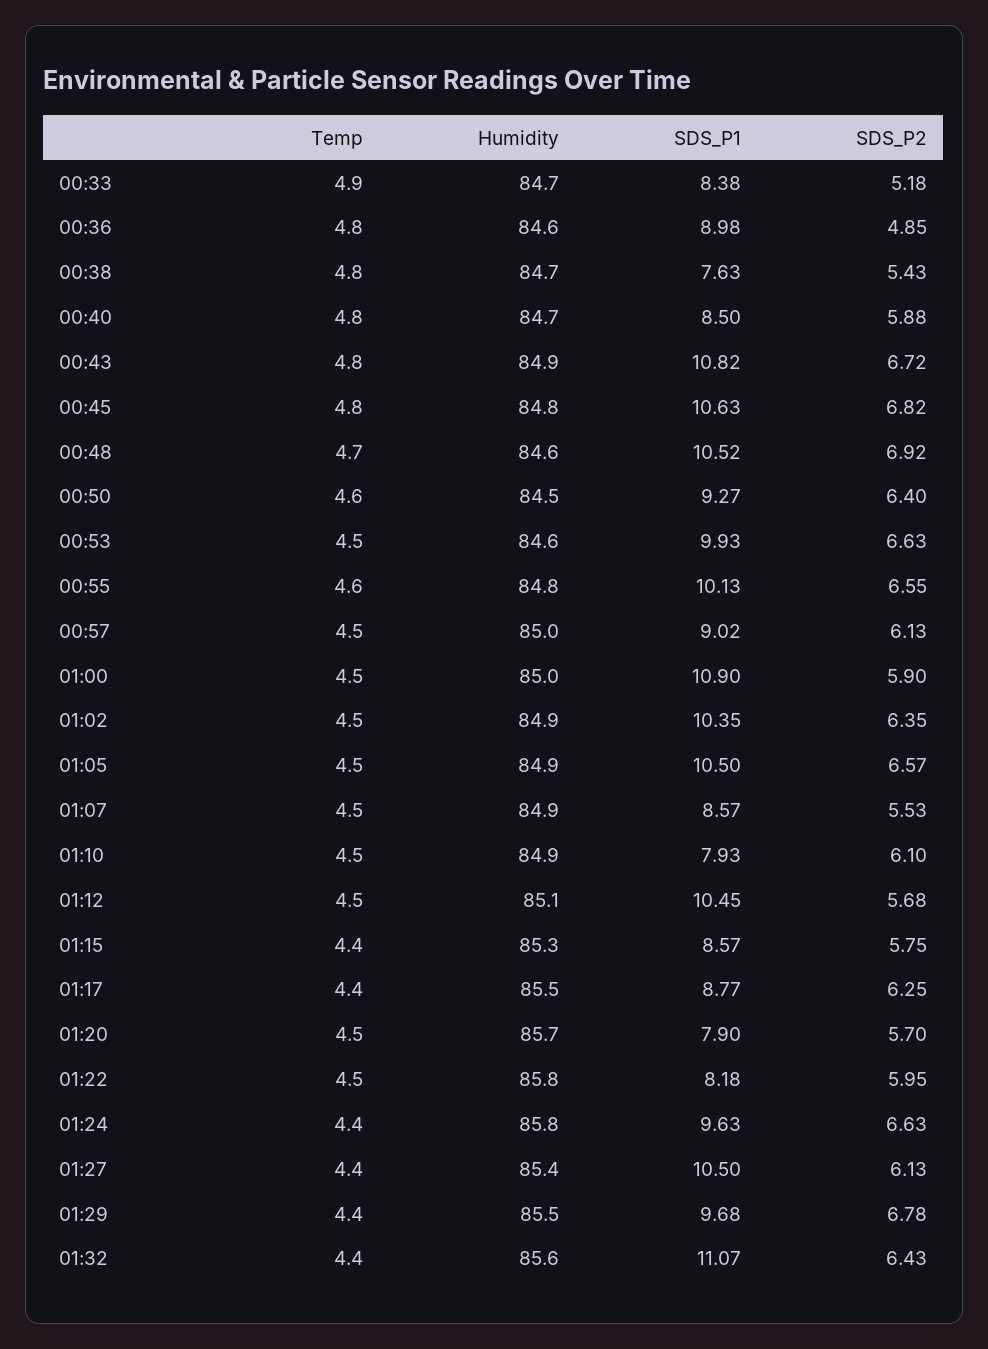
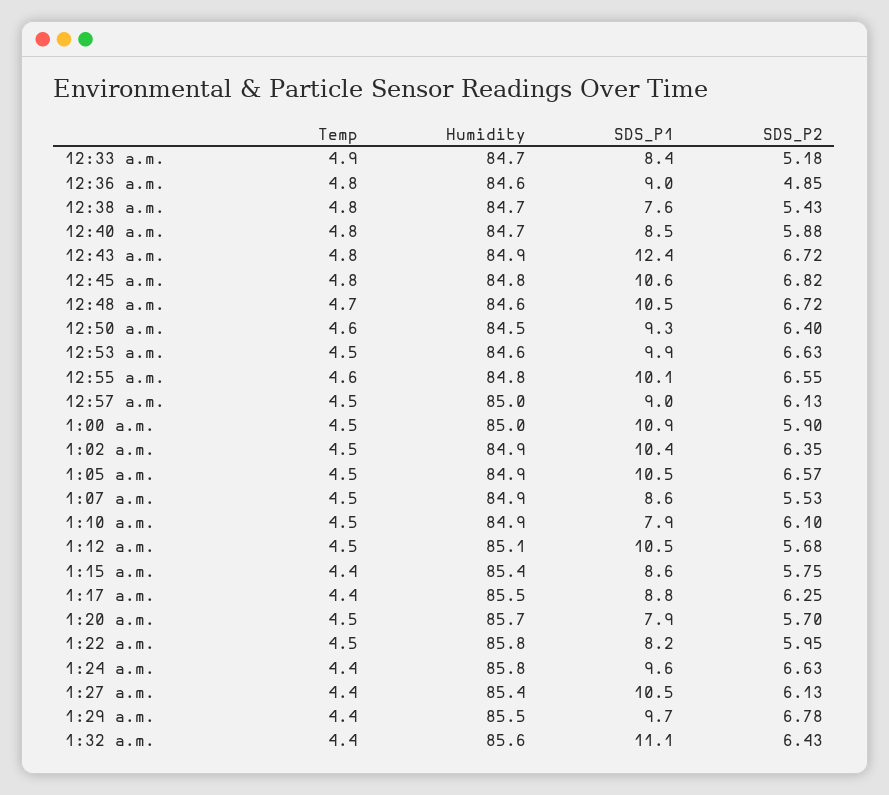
  {
    "Temp": {
      "00:33": 4.9,
      "00:36": 4.8,
      "00:38": 4.8,
      "00:40": 4.8,
      "00:43": 4.8,
      "00:45": 4.8,
      "00:48": 4.7,
      "00:50": 4.6,
      "00:53": 4.5,
      "00:55": 4.6,
      "00:57": 4.5,
      "01:00": 4.5,
      "01:02": 4.5,
      "01:05": 4.5,
      "01:07": 4.5,
      "01:10": 4.5,
      "01:12": 4.5,
      "01:15": 4.4,
      "01:17": 4.4,
      "01:20": 4.5,
      "01:22": 4.5,
      "01:24": 4.4,
      "01:27": 4.4,
      "01:29": 4.4,
      "01:32": 4.4
    },
    "Humidity": {
      "00:33": 84.7,
      "00:36": 84.6,
      "00:38": 84.7,
      "00:40": 84.7,
      "00:43": 84.9,
      "00:45": 84.8,
      "00:48": 84.6,
      "00:50": 84.5,
      "00:53": 84.6,
      "00:55": 84.8,
      "00:57": 85,
      "01:00": 85,
      "01:02": 84.9,
      "01:05": 84.9,
      "01:07": 84.9,
      "01:10": 84.9,
      "01:12": 85.1,
-     "01:15": 85.3,
+     "01:15": 85.4,
      "01:17": 85.5,
      "01:20": 85.7,
      "01:22": 85.8,
      "01:24": 85.8,
      "01:27": 85.4,
      "01:29": 85.5,
      "01:32": 85.6
    },
    "SDS_P1": {
      "00:33": 8.38,
      "00:36": 8.98,
      "00:38": 7.63,
      "00:40": 8.5,
-     "00:43": 10.82,
+     "00:43": 12.4,
      "00:45": 10.63,
      "00:48": 10.52,
      "00:50": 9.27,
      "00:53": 9.93,
      "00:55": 10.13,
      "00:57": 9.02,
      "01:00": 10.9,
      "01:02": 10.35,
      "01:05": 10.5,
      "01:07": 8.57,
      "01:10": 7.93,
      "01:12": 10.45,
      "01:15": 8.57,
      "01:17": 8.77,
      "01:20": 7.9,
      "01:22": 8.18,
      "01:24": 9.63,
      "01:27": 10.5,
      "01:29": 9.68,
      "01:32": 11.07
    },
    "SDS_P2": {
      "00:33": 5.18,
      "00:36": 4.85,
      "00:38": 5.43,
      "00:40": 5.88,
      "00:43": 6.72,
      "00:45": 6.82,
-     "00:48": 6.92,
+     "00:48": 6.72,
      "00:50": 6.4,
      "00:53": 6.63,
      "00:55": 6.55,
      "00:57": 6.13,
      "01:00": 5.9,
      "01:02": 6.35,
      "01:05": 6.57,
      "01:07": 5.53,
      "01:10": 6.1,
      "01:12": 5.68,
      "01:15": 5.75,
      "01:17": 6.25,
      "01:20": 5.7,
      "01:22": 5.95,
      "01:24": 6.63,
      "01:27": 6.13,
      "01:29": 6.78,
      "01:32": 6.43
    }
  }

